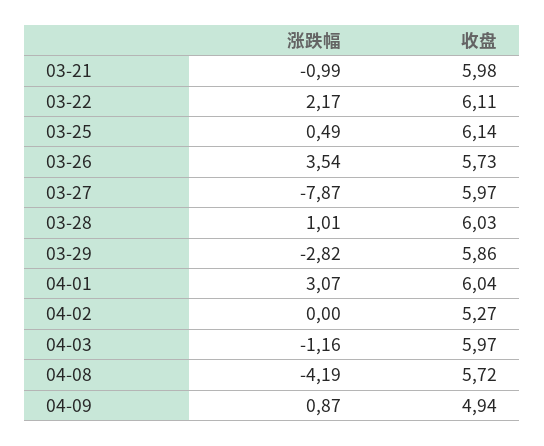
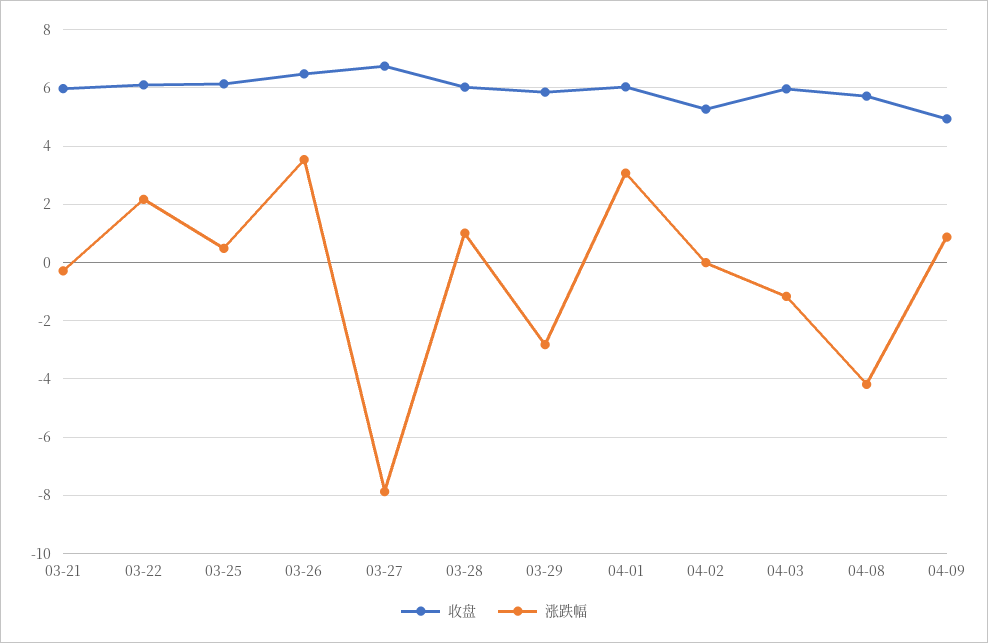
  {
    "涨跌幅": {
-     "03-21": -0.99,
+     "03-21": -0.25,
      "03-22": 2.17,
      "03-25": 0.49,
      "03-26": 3.54,
      "03-27": -7.87,
      "03-28": 1.01,
      "03-29": -2.82,
      "04-01": 3.07,
      "04-02": 0,
      "04-03": -1.16,
      "04-08": -4.19,
      "04-09": 0.87
    },
    "收盘": {
      "03-21": 5.98,
      "03-22": 6.11,
      "03-25": 6.14,
-     "03-26": 5.73,
+     "03-26": 6.5,
-     "03-27": 5.97,
+     "03-27": 6.75,
      "03-28": 6.03,
      "03-29": 5.86,
      "04-01": 6.04,
      "04-02": 5.27,
      "04-03": 5.97,
      "04-08": 5.72,
      "04-09": 4.94
    }
  }

